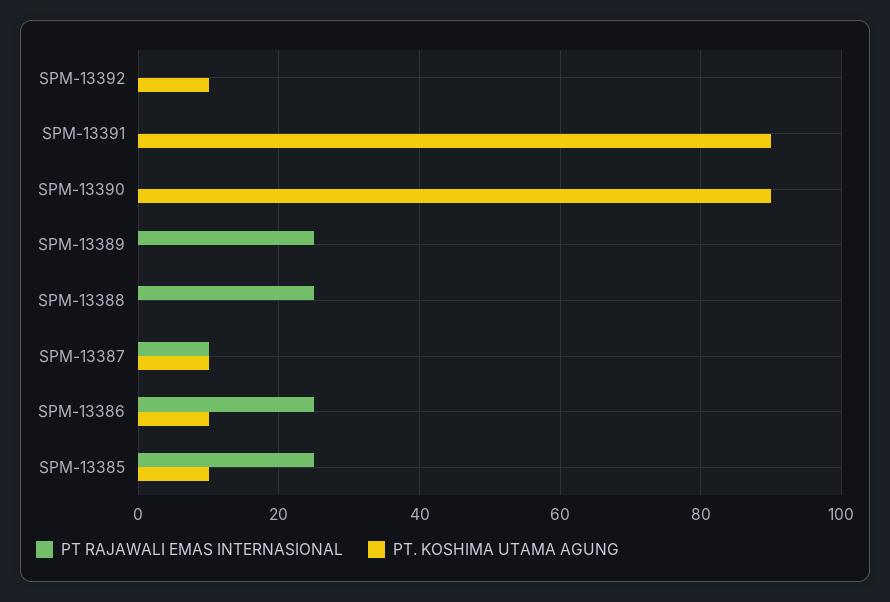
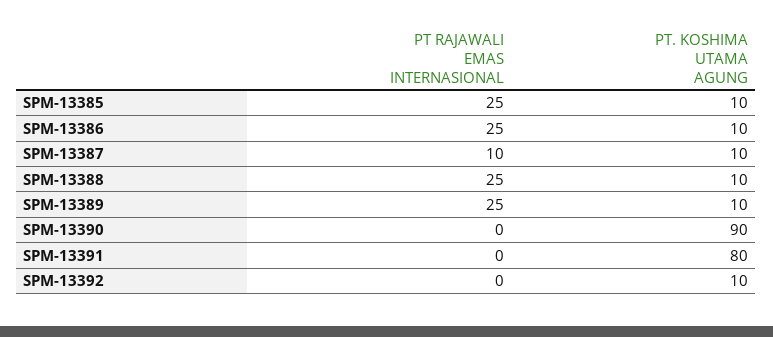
  {
    "PT RAJAWALI EMAS INTERNASIONAL": {
      "SPM-13392": 0,
      "SPM-13391": 0,
      "SPM-13390": 0,
      "SPM-13389": 25,
      "SPM-13388": 25,
      "SPM-13387": 10,
      "SPM-13386": 25,
      "SPM-13385": 25
    },
    "PT. KOSHIMA UTAMA AGUNG": {
      "SPM-13392": 10,
-     "SPM-13391": 90,
+     "SPM-13391": 80,
      "SPM-13390": 90,
-     "SPM-13389": 0,
+     "SPM-13389": 10,
-     "SPM-13388": 0,
+     "SPM-13388": 10,
      "SPM-13387": 10,
      "SPM-13386": 10,
      "SPM-13385": 10
    }
  }

